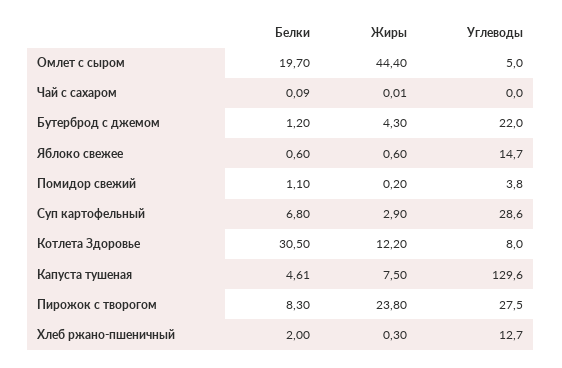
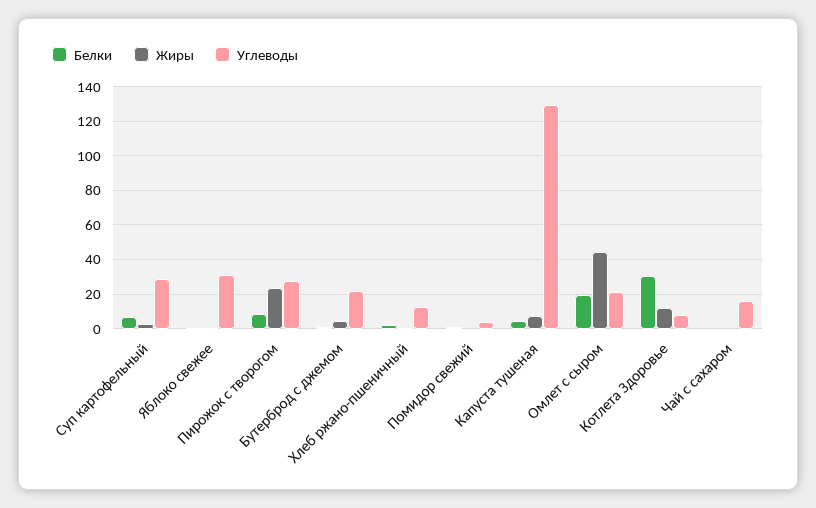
  {
    "Белки": {
      "Омлет с сыром": 19.7,
      "Чай с сахаром": 0.09,
      "Бутерброд с джемом": 1.2,
      "Яблоко свежее": 0.6,
      "Помидор свежий": 1.1,
      "Суп картофельный": 6.8,
      "Котлета Здоровье": 30.5,
      "Капуста тушеная": 4.61,
      "Пирожок с творогом": 8.3,
      "Хлеб ржано-пшеничный": 2
    },
    "Жиры": {
      "Омлет с сыром": 44.4,
      "Чай с сахаром": 0.01,
      "Бутерброд с джемом": 4.3,
      "Яблоко свежее": 0.6,
      "Помидор свежий": 0.2,
      "Суп картофельный": 2.9,
      "Котлета Здоровье": 12.2,
      "Капуста тушеная": 7.5,
      "Пирожок с творогом": 23.8,
      "Хлеб ржано-пшеничный": 0.3
    },
    "Углеводы": {
-     "Омлет с сыром": 5,
+     "Омлет с сыром": 20,
-     "Чай с сахаром": 0,
+     "Чай с сахаром": 15,
      "Бутерброд с джемом": 22,
-     "Яблоко свежее": 14.7,
+     "Яблоко свежее": 30,
      "Помидор свежий": 3.8,
      "Суп картофельный": 28.6,
      "Котлета Здоровье": 8,
      "Капуста тушеная": 129.6,
      "Пирожок с творогом": 27.5,
      "Хлеб ржано-пшеничный": 12.7
    }
  }

